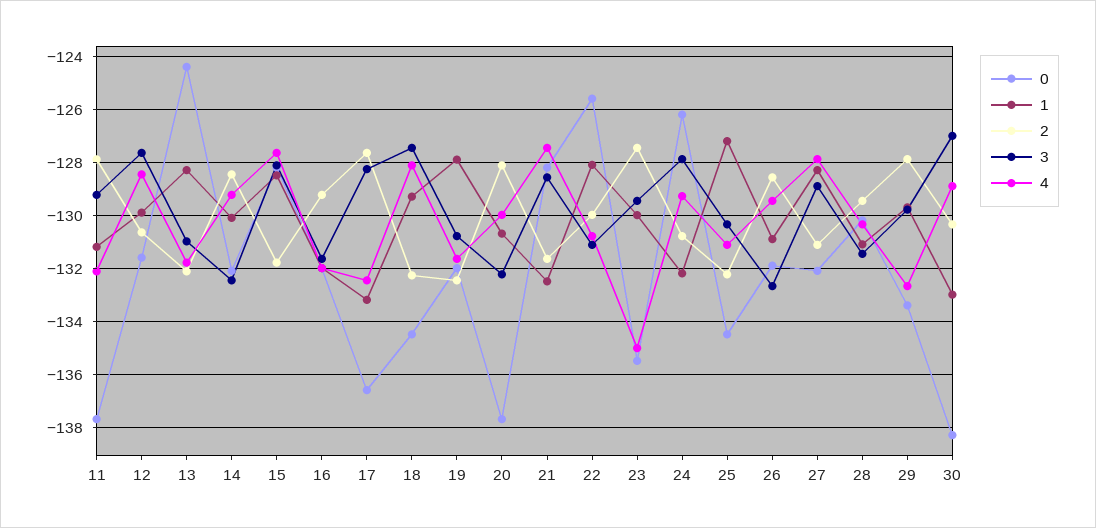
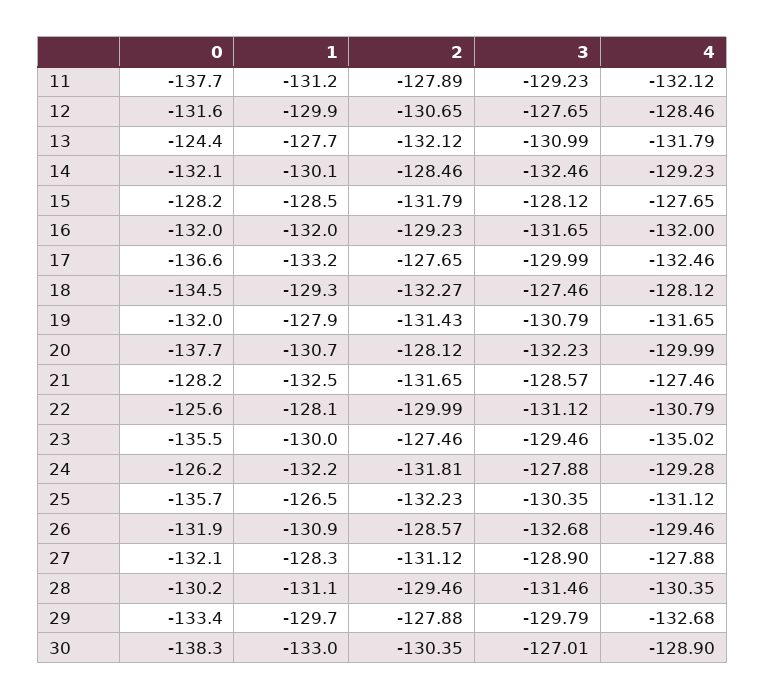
  {
    "0": {
      "11": -137.7,
      "12": -131.6,
      "13": -124.4,
      "14": -132.1,
      "15": -128.2,
      "16": -132,
      "17": -136.6,
      "18": -134.5,
      "19": -132,
      "20": -137.7,
      "21": -128.2,
      "22": -125.6,
      "23": -135.5,
      "24": -126.2,
-     "25": -134.5,
+     "25": -135.7,
      "26": -131.9,
      "27": -132.1,
      "28": -130.2,
      "29": -133.4,
      "30": -138.3
    },
    "1": {
      "11": -131.2,
      "12": -129.9,
-     "13": -128.25,
+     "13": -127.7,
      "14": -130.1,
      "15": -128.5,
      "16": -132,
      "17": -133.2,
      "18": -129.3,
      "19": -127.9,
      "20": -130.7,
      "21": -132.5,
      "22": -128.1,
      "23": -130,
      "24": -132.2,
-     "25": -127.25,
+     "25": -126.5,
      "26": -130.9,
      "27": -128.3,
      "28": -131.1,
      "29": -129.7,
      "30": -133
    },
    "2": {
      "11": -127.89,
      "12": -130.65,
      "13": -132.12,
      "14": -128.46,
      "15": -131.79,
      "16": -129.23,
      "17": -127.65,
      "18": -132.27,
-     "19": -132.5,
+     "19": -131.43,
      "20": -128.12,
      "21": -131.65,
      "22": -129.99,
      "23": -127.46,
-     "24": -130.75,
+     "24": -131.81,
      "25": -132.23,
      "26": -128.57,
      "27": -131.12,
      "28": -129.46,
      "29": -127.88,
      "30": -130.35
    },
    "3": {
      "11": -129.23,
      "12": -127.65,
      "13": -130.99,
      "14": -132.46,
      "15": -128.12,
      "16": -131.65,
-     "17": -128.25,
+     "17": -129.99,
      "18": -127.46,
      "19": -130.79,
      "20": -132.23,
      "21": -128.57,
      "22": -131.12,
      "23": -129.46,
      "24": -127.88,
      "25": -130.35,
      "26": -132.68,
      "27": -128.9,
      "28": -131.46,
      "29": -129.79,
      "30": -127.01
    },
    "4": {
      "11": -132.12,
      "12": -128.46,
      "13": -131.79,
      "14": -129.23,
      "15": -127.65,
      "16": -132,
      "17": -132.46,
      "18": -128.12,
      "19": -131.65,
      "20": -129.99,
      "21": -127.46,
      "22": -130.79,
      "23": -135.02,
      "24": -129.28,
      "25": -131.12,
      "26": -129.46,
      "27": -127.88,
      "28": -130.35,
      "29": -132.68,
      "30": -128.9
    }
  }

